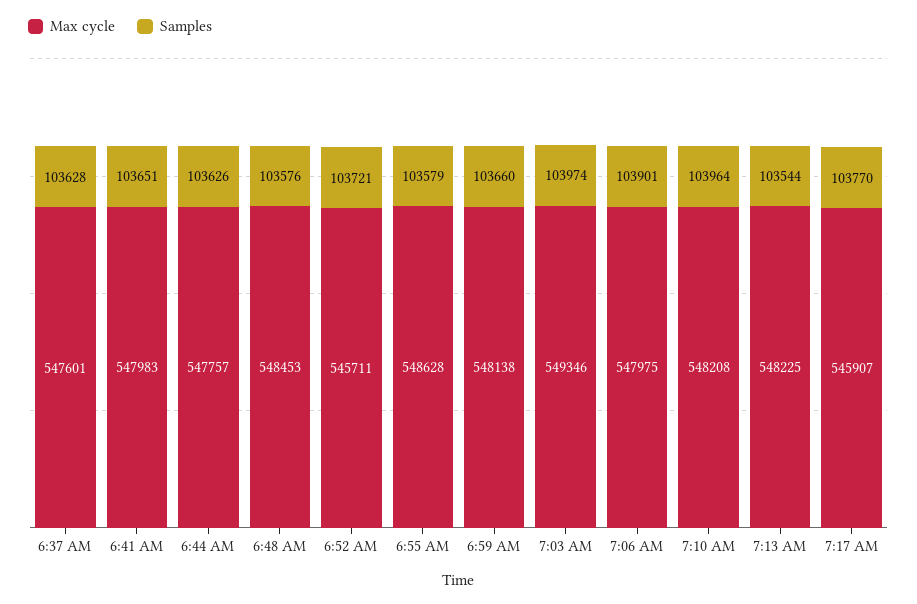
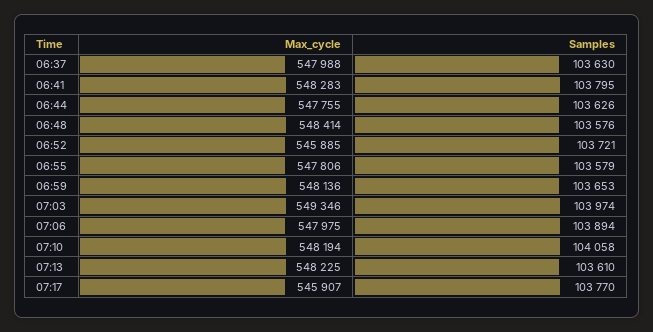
  {
    "Max cycle": {
-     "6:37 AM": 547601,
+     "6:37 AM": 547988,
-     "6:41 AM": 547983,
+     "6:41 AM": 548283,
-     "6:44 AM": 547757,
+     "6:44 AM": 547755,
-     "6:48 AM": 548453,
+     "6:48 AM": 548414,
-     "6:52 AM": 545711,
+     "6:52 AM": 545885,
-     "6:55 AM": 548628,
+     "6:55 AM": 547806,
-     "6:59 AM": 548138,
+     "6:59 AM": 548136,
      "7:03 AM": 549346,
      "7:06 AM": 547975,
-     "7:10 AM": 548208,
+     "7:10 AM": 548194,
      "7:13 AM": 548225,
      "7:17 AM": 545907
    },
    "Samples": {
-     "6:37 AM": 103628,
+     "6:37 AM": 103630,
-     "6:41 AM": 103651,
+     "6:41 AM": 103795,
      "6:44 AM": 103626,
      "6:48 AM": 103576,
      "6:52 AM": 103721,
      "6:55 AM": 103579,
-     "6:59 AM": 103660,
+     "6:59 AM": 103653,
      "7:03 AM": 103974,
-     "7:06 AM": 103901,
+     "7:06 AM": 103894,
-     "7:10 AM": 103964,
+     "7:10 AM": 104058,
-     "7:13 AM": 103544,
+     "7:13 AM": 103610,
      "7:17 AM": 103770
    }
  }

